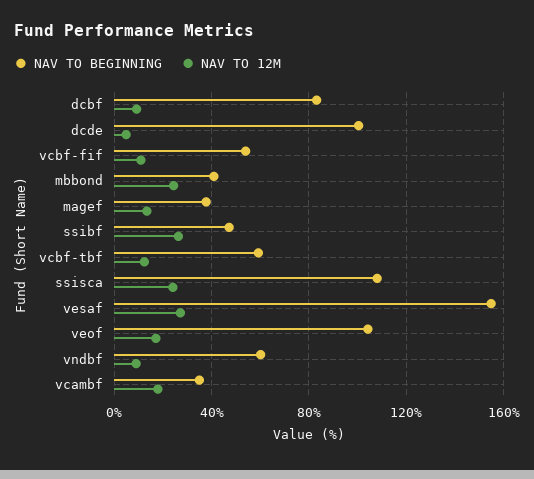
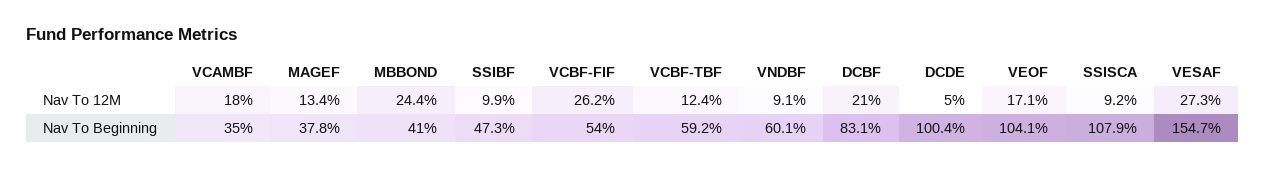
  {
    "NAV TO BEGINNING": {
      "dcbf": 83.1,
      "dcde": 100.4,
      "vcbf-fif": 54,
      "mbbond": 41,
      "magef": 37.8,
      "ssibf": 47.3,
      "vcbf-tbf": 59.2,
      "ssisca": 107.9,
      "vesaf": 154.7,
      "veof": 104.1,
      "vndbf": 60.1,
      "vcambf": 35
    },
    "NAV TO 12M": {
-     "dcbf": 10,
+     "dcbf": 21,
      "dcde": 5,
-     "vcbf-fif": 10,
+     "vcbf-fif": 26.2,
      "mbbond": 24.4,
      "magef": 13.4,
-     "ssibf": 25,
+     "ssibf": 9.9,
      "vcbf-tbf": 12.4,
-     "ssisca": 25,
+     "ssisca": 9.2,
      "vesaf": 27.3,
      "veof": 17.1,
      "vndbf": 9.1,
      "vcambf": 18
    }
  }

